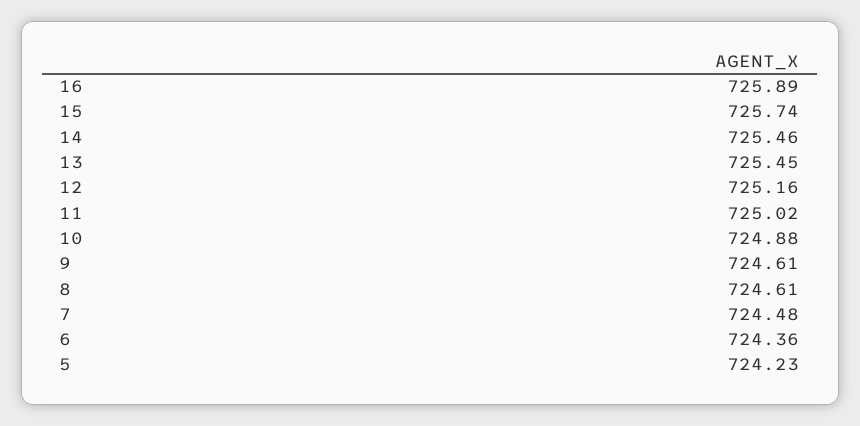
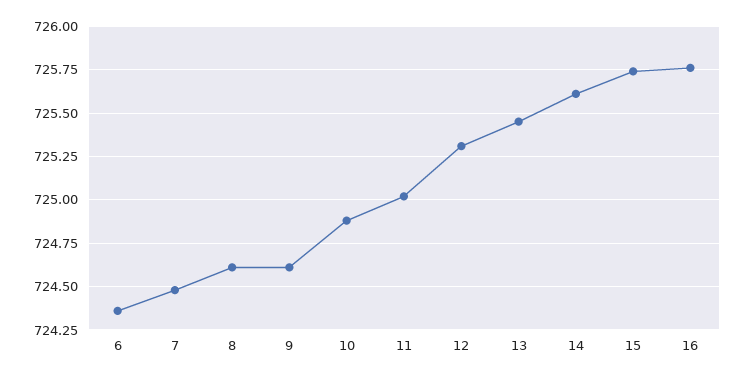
  {
-   "16": 725.89,
+   "16": 725.75,
    "15": 725.74,
-   "14": 725.46,
+   "14": 725.6,
    "13": 725.45,
-   "12": 725.16,
+   "12": 725.3,
    "11": 725.02,
    "10": 724.88,
    "9": 724.61,
    "8": 724.61,
    "7": 724.48,
-   "6": 724.36,
+   "6": 724.36
-   "5": 724.23
  }

